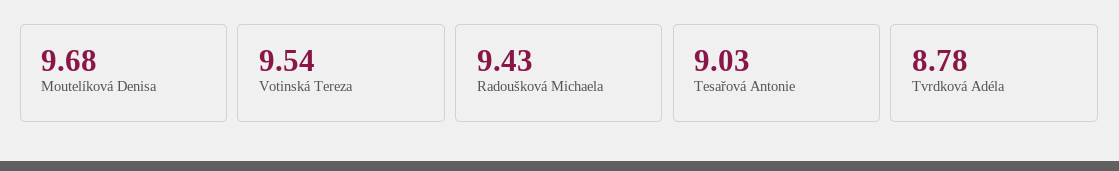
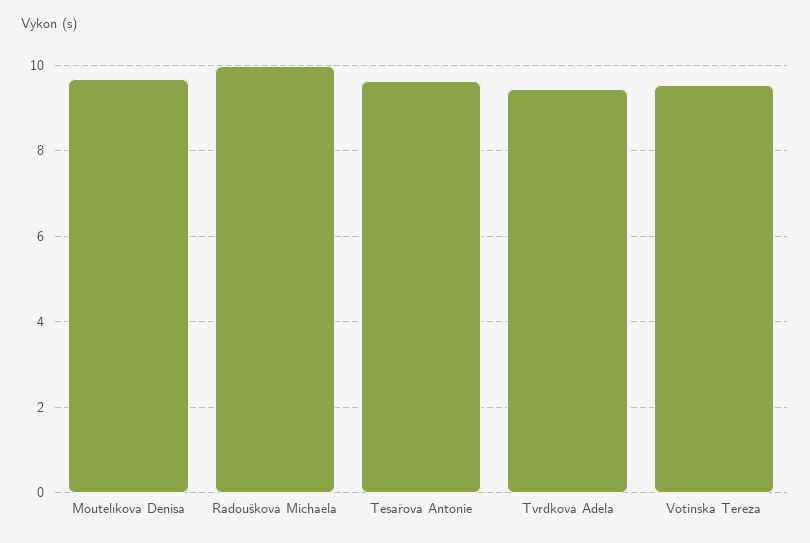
  {
    "Moutelíková Denisa": 9.68,
    "Votinská Tereza": 9.54,
-   "Radoušková Michaela": 9.43,
+   "Radoušková Michaela": 10,
-   "Tesařová Antonie": 9.03,
+   "Tesařová Antonie": 9.6,
-   "Tvrdková Adéla": 8.78
+   "Tvrdková Adéla": 9.4
  }

